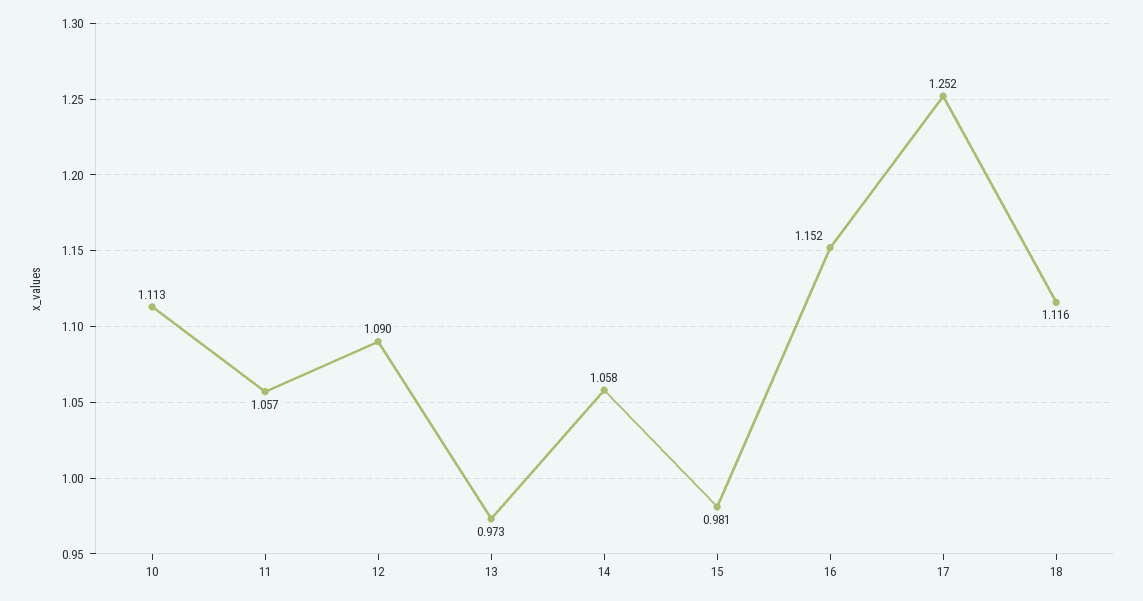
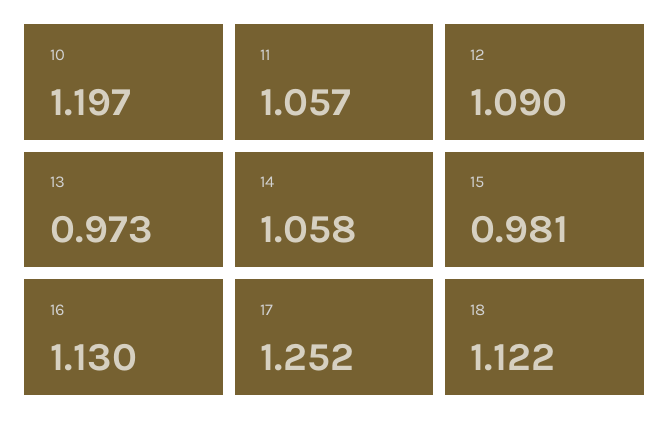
  {
-   "10": 1.113,
+   "10": 1.197,
    "11": 1.057,
    "12": 1.09,
    "13": 0.973,
    "14": 1.058,
    "15": 0.981,
-   "16": 1.152,
+   "16": 1.13,
    "17": 1.252,
-   "18": 1.116
+   "18": 1.122
  }

